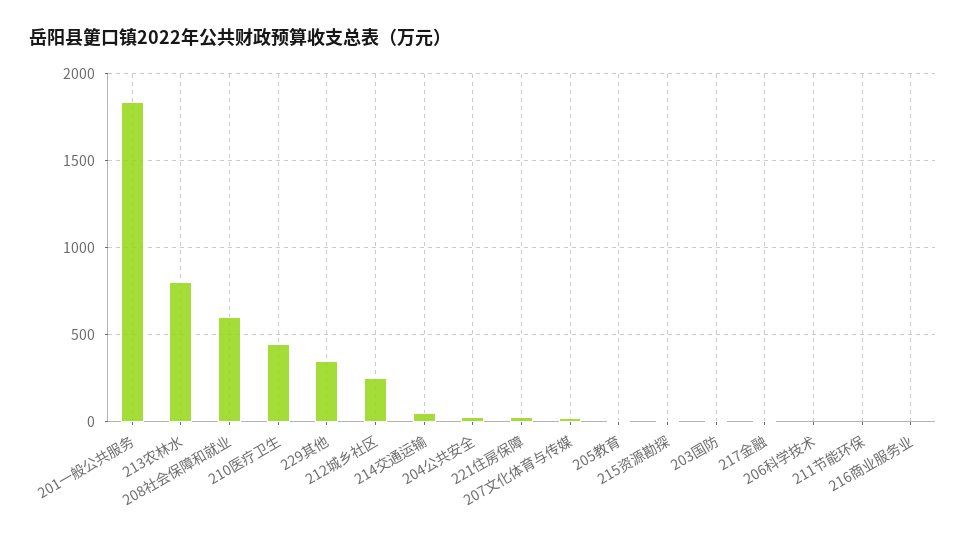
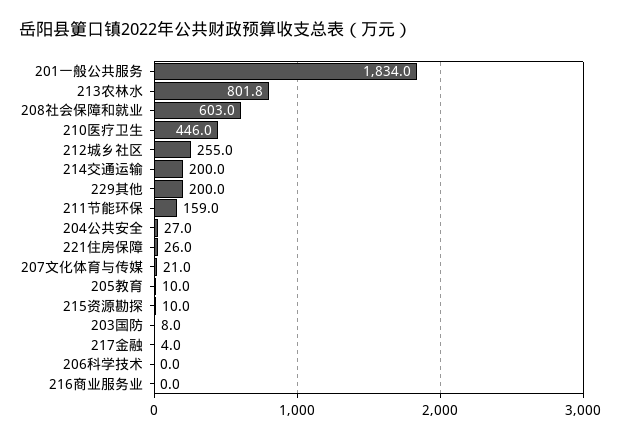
  {
    "201一般公共服务": 1834,
    "213农林水": 801.8,
    "208社会保障和就业": 603,
    "210医疗卫生": 446,
-   "229其他": 350,
+   "229其他": 200,
    "212城乡社区": 255,
-   "214交通运输": 50,
+   "214交通运输": 200,
    "204公共安全": 27,
    "221住房保障": 26,
    "207文化体育与传媒": 21,
    "205教育": 10,
    "215资源勘探": 10,
    "203国防": 8,
    "217金融": 4,
    "206科学技术": 0,
-   "211节能环保": 0,
+   "211节能环保": 159,
    "216商业服务业": 0
  }

